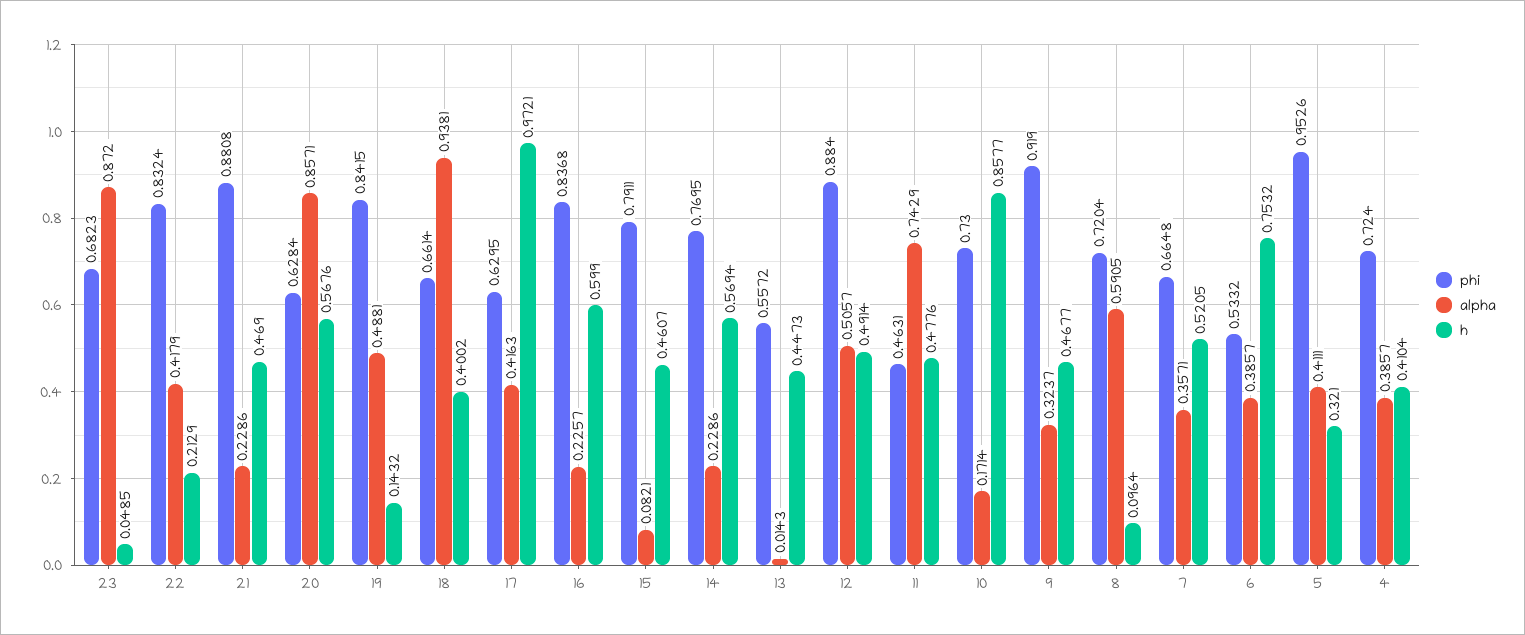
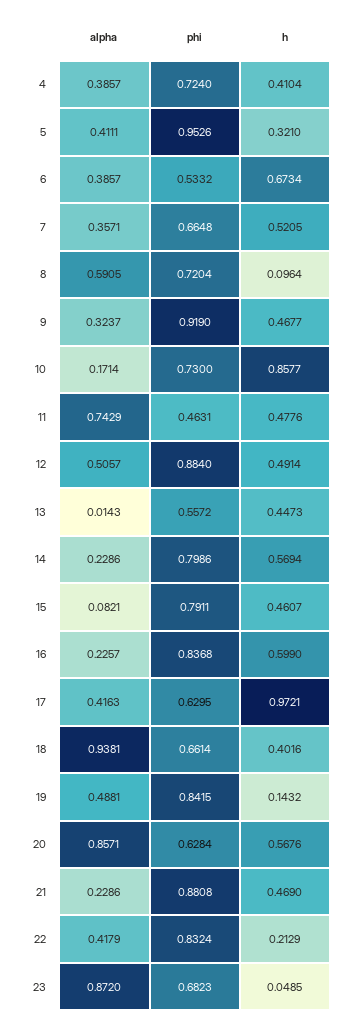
  {
    "phi": {
      "23": 0.6823,
      "22": 0.8324,
      "21": 0.8808,
      "20": 0.6284,
      "19": 0.8415,
      "18": 0.6614,
      "17": 0.6295,
      "16": 0.8368,
      "15": 0.7911,
-     "14": 0.7695,
+     "14": 0.7986,
      "13": 0.5572,
      "12": 0.884,
      "11": 0.4631,
      "10": 0.73,
      "9": 0.919,
      "8": 0.7204,
      "7": 0.6648,
      "6": 0.5332,
      "5": 0.9526,
      "4": 0.724
    },
    "alpha": {
      "23": 0.872,
      "22": 0.4179,
      "21": 0.2286,
      "20": 0.8571,
      "19": 0.4881,
      "18": 0.9381,
      "17": 0.4163,
      "16": 0.2257,
      "15": 0.0821,
      "14": 0.2286,
      "13": 0.0143,
      "12": 0.5057,
      "11": 0.7429,
      "10": 0.1714,
      "9": 0.3237,
      "8": 0.5905,
      "7": 0.3571,
      "6": 0.3857,
      "5": 0.4111,
      "4": 0.3857
    },
    "h": {
      "23": 0.0485,
      "22": 0.2129,
      "21": 0.469,
      "20": 0.5676,
      "19": 0.1432,
-     "18": 0.4002,
+     "18": 0.4016,
      "17": 0.9721,
      "16": 0.599,
      "15": 0.4607,
      "14": 0.5694,
      "13": 0.4473,
      "12": 0.4914,
      "11": 0.4776,
      "10": 0.8577,
      "9": 0.4677,
      "8": 0.0964,
      "7": 0.5205,
-     "6": 0.7532,
+     "6": 0.6734,
      "5": 0.321,
      "4": 0.4104
    }
  }

